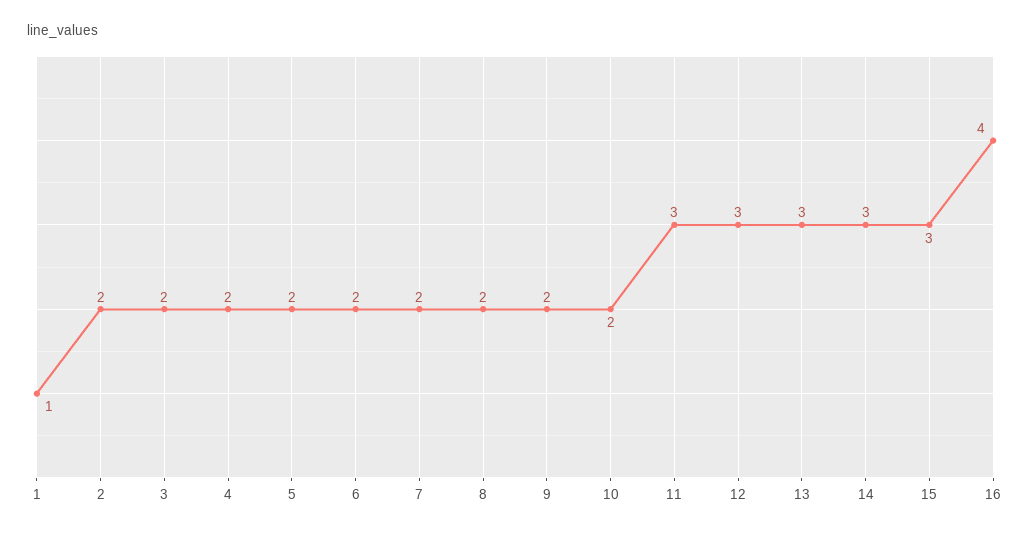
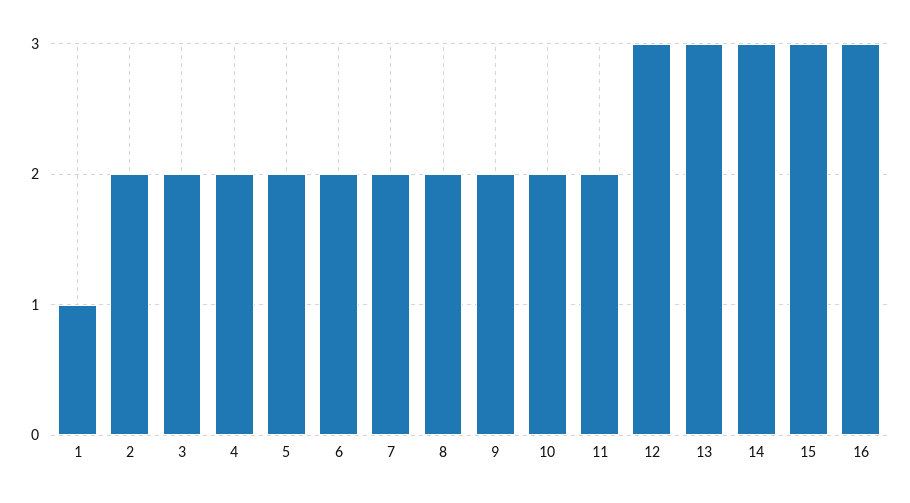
  {
    "1": 1,
    "2": 2,
    "3": 2,
    "4": 2,
    "5": 2,
    "6": 2,
    "7": 2,
    "8": 2,
    "9": 2,
    "10": 2,
-   "11": 3,
+   "11": 2,
    "12": 3,
    "13": 3,
    "14": 3,
    "15": 3,
-   "16": 4
+   "16": 3
  }

